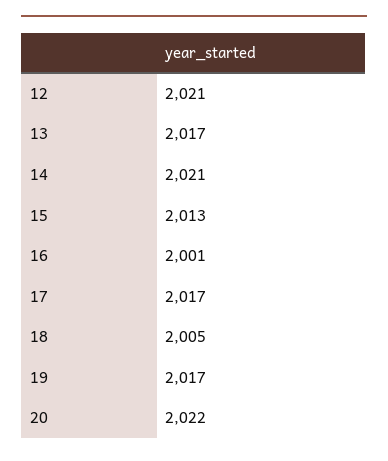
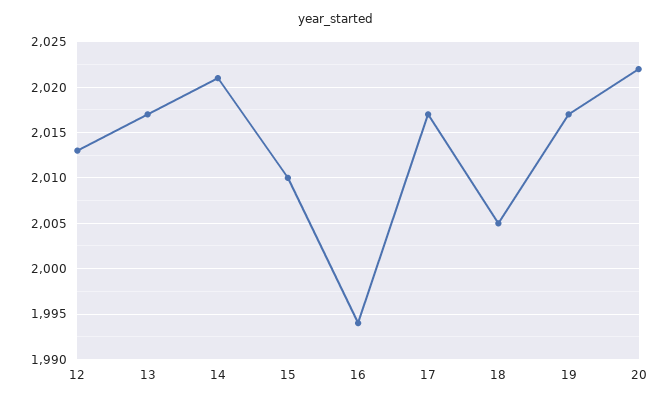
  {
-   "12": 2021,
+   "12": 2013,
    "13": 2017,
    "14": 2021,
-   "15": 2013,
+   "15": 2010,
-   "16": 2001,
+   "16": 1994,
    "17": 2017,
    "18": 2005,
    "19": 2017,
    "20": 2022
  }

